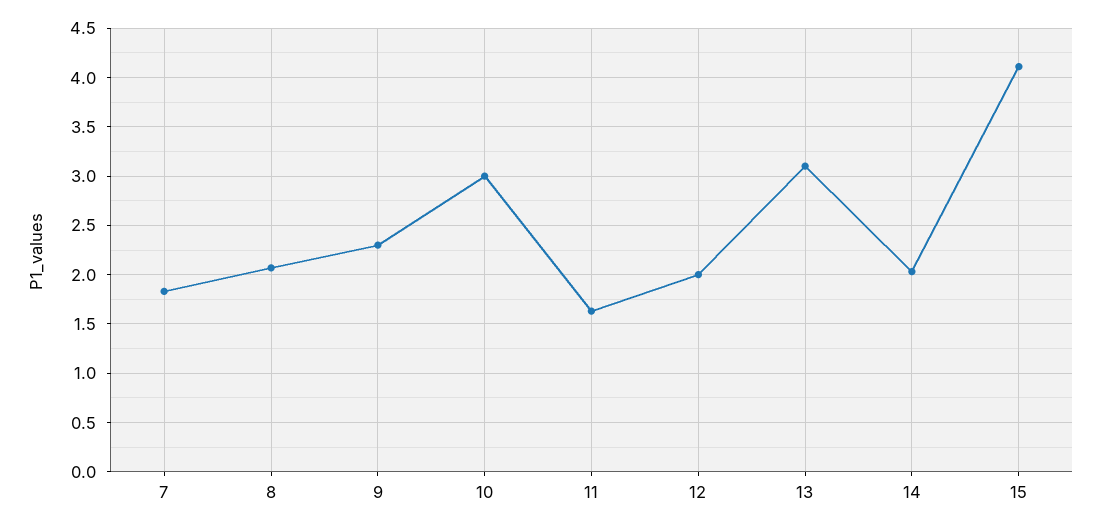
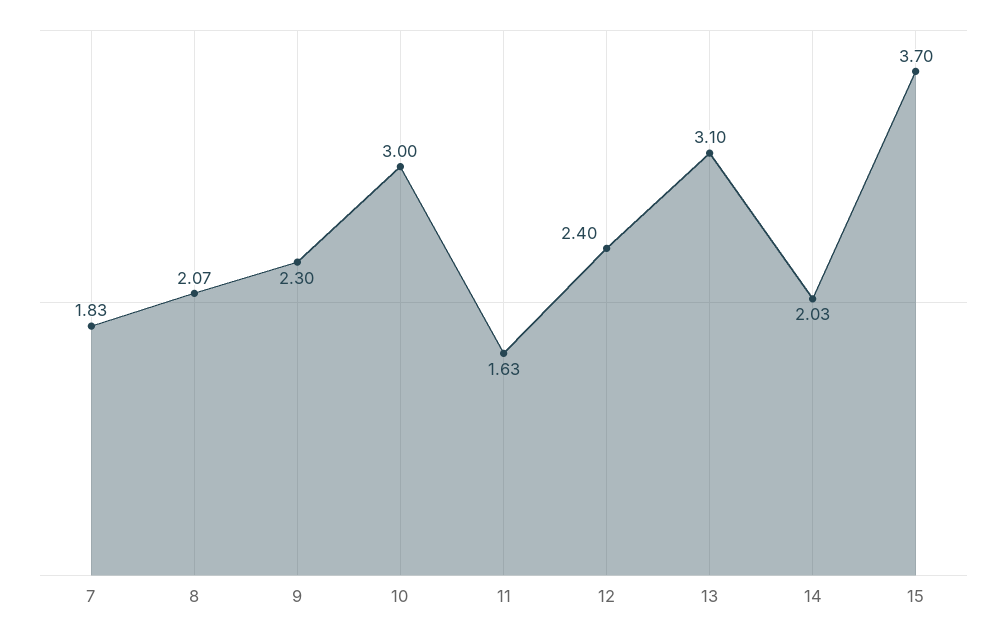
  {
    "7": 1.83,
    "8": 2.07,
    "9": 2.3,
    "10": 3,
    "11": 1.63,
-   "12": 2,
+   "12": 2.4,
    "13": 3.1,
    "14": 2.03,
-   "15": 4.1
+   "15": 3.7
  }

